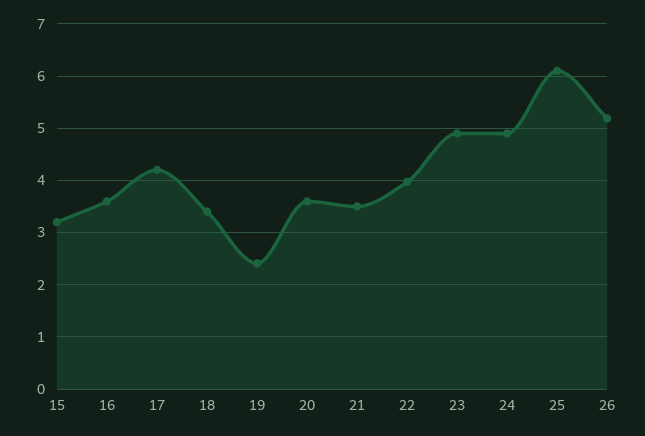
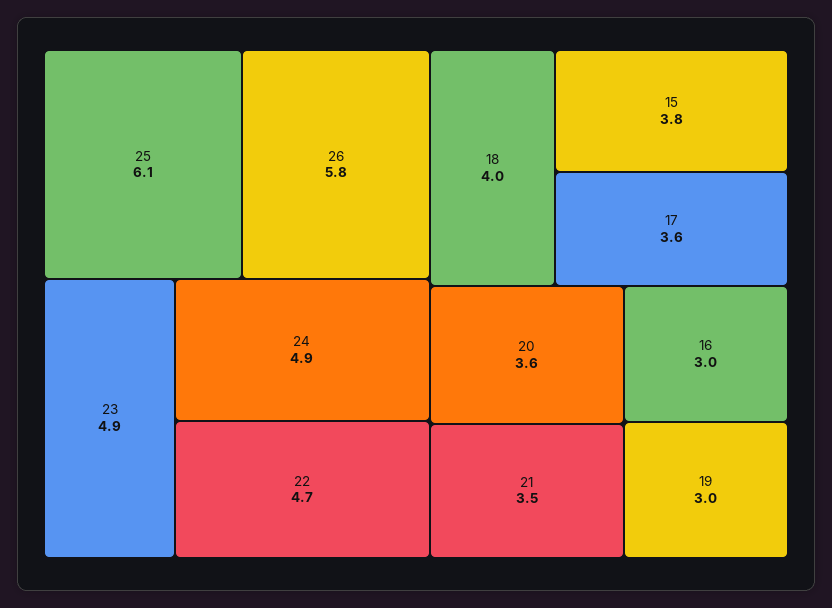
  {
-   "15": 3.2,
+   "15": 3.8,
-   "16": 3.6,
+   "16": 3,
-   "17": 4.2,
+   "17": 3.6,
-   "18": 3.4,
+   "18": 4,
-   "19": 2.4,
+   "19": 3,
    "20": 3.6,
    "21": 3.5,
-   "22": 4,
+   "22": 4.7,
    "23": 4.9,
    "24": 4.9,
    "25": 6.1,
-   "26": 5.2
+   "26": 5.8
  }

